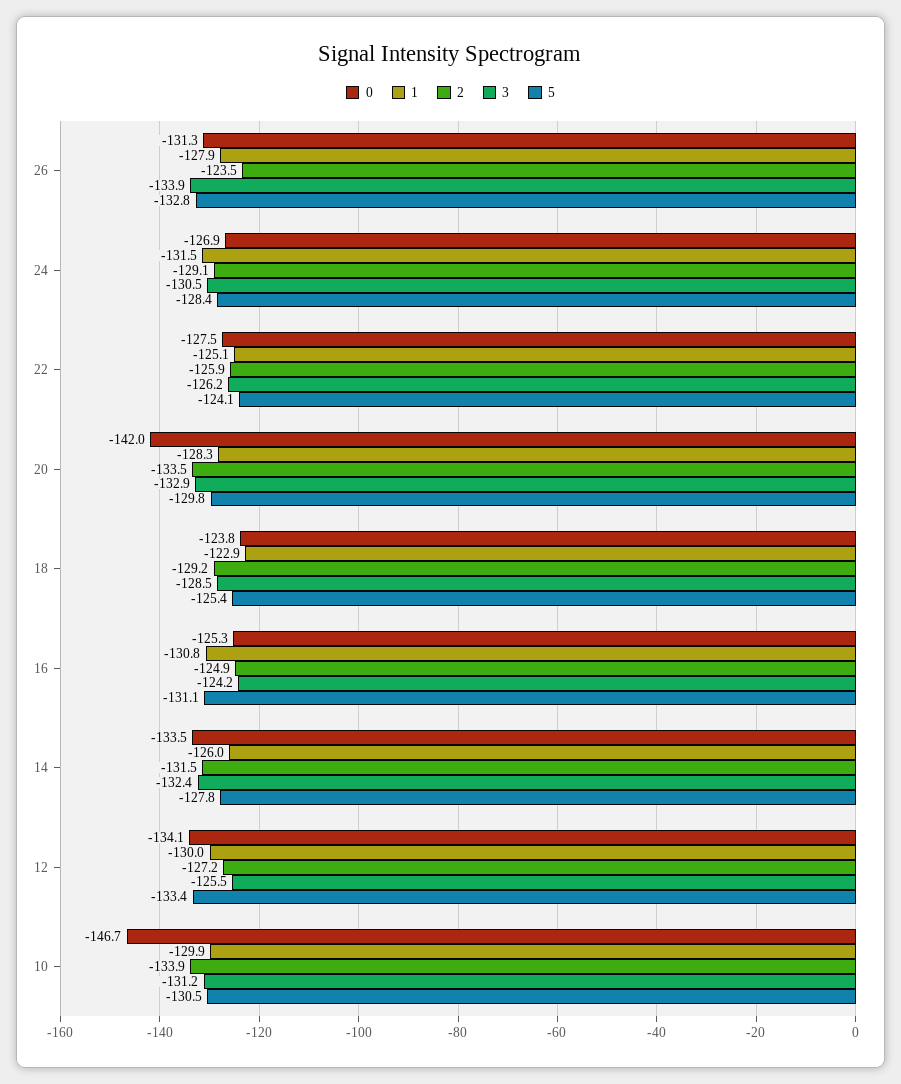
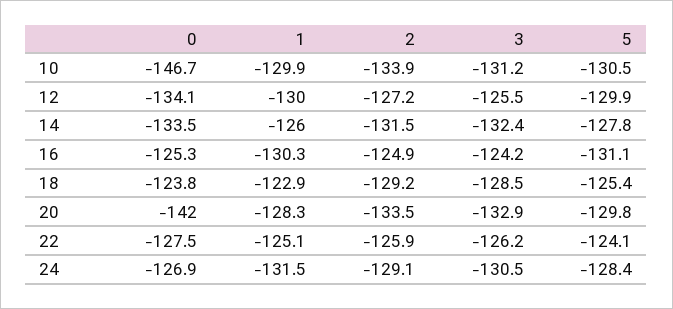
  {
    "0": {
-     "26": -131.3,
      "24": -126.9,
      "22": -127.5,
      "20": -142,
      "18": -123.8,
      "16": -125.3,
      "14": -133.5,
      "12": -134.1,
      "10": -146.7
    },
    "1": {
-     "26": -127.9,
      "24": -131.5,
      "22": -125.1,
      "20": -128.3,
      "18": -122.9,
-     "16": -130.8,
+     "16": -130.3,
      "14": -126,
      "12": -130,
      "10": -129.9
    },
    "2": {
-     "26": -123.5,
      "24": -129.1,
      "22": -125.9,
      "20": -133.5,
      "18": -129.2,
      "16": -124.9,
      "14": -131.5,
      "12": -127.2,
      "10": -133.9
    },
    "3": {
-     "26": -133.9,
      "24": -130.5,
      "22": -126.2,
      "20": -132.9,
      "18": -128.5,
      "16": -124.2,
      "14": -132.4,
      "12": -125.5,
      "10": -131.2
    },
    "5": {
-     "26": -132.8,
      "24": -128.4,
      "22": -124.1,
      "20": -129.8,
      "18": -125.4,
      "16": -131.1,
      "14": -127.8,
-     "12": -133.4,
+     "12": -129.9,
      "10": -130.5
    }
  }

